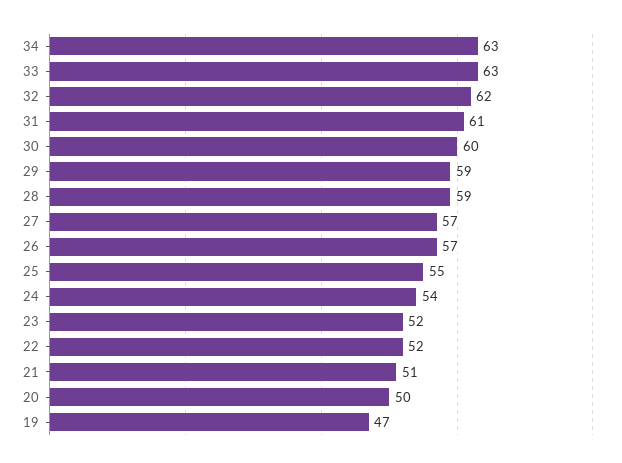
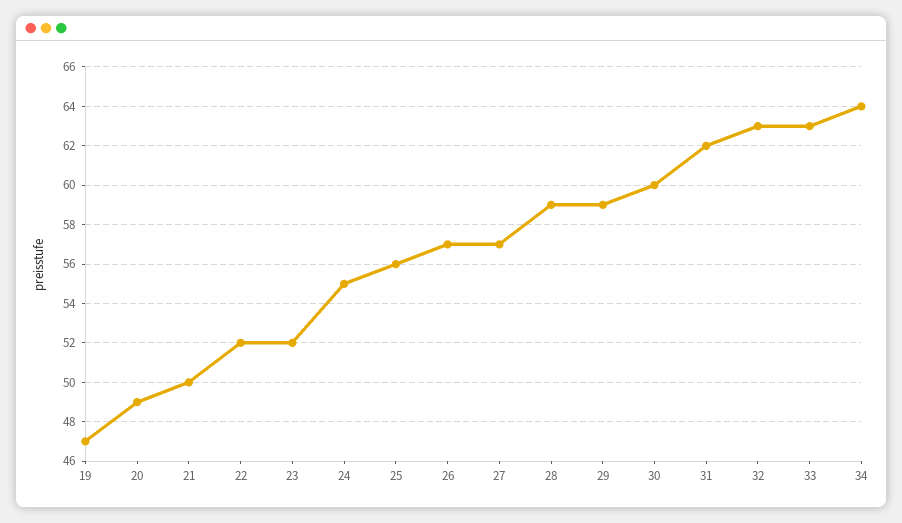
  {
-   "34": 63,
+   "34": 64,
    "33": 63,
-   "32": 62,
+   "32": 63,
-   "31": 61,
+   "31": 62,
    "30": 60,
    "29": 59,
    "28": 59,
    "27": 57,
    "26": 57,
-   "25": 55,
+   "25": 56,
-   "24": 54,
+   "24": 55,
    "23": 52,
    "22": 52,
-   "21": 51,
+   "21": 50,
-   "20": 50,
+   "20": 49,
    "19": 47
  }

